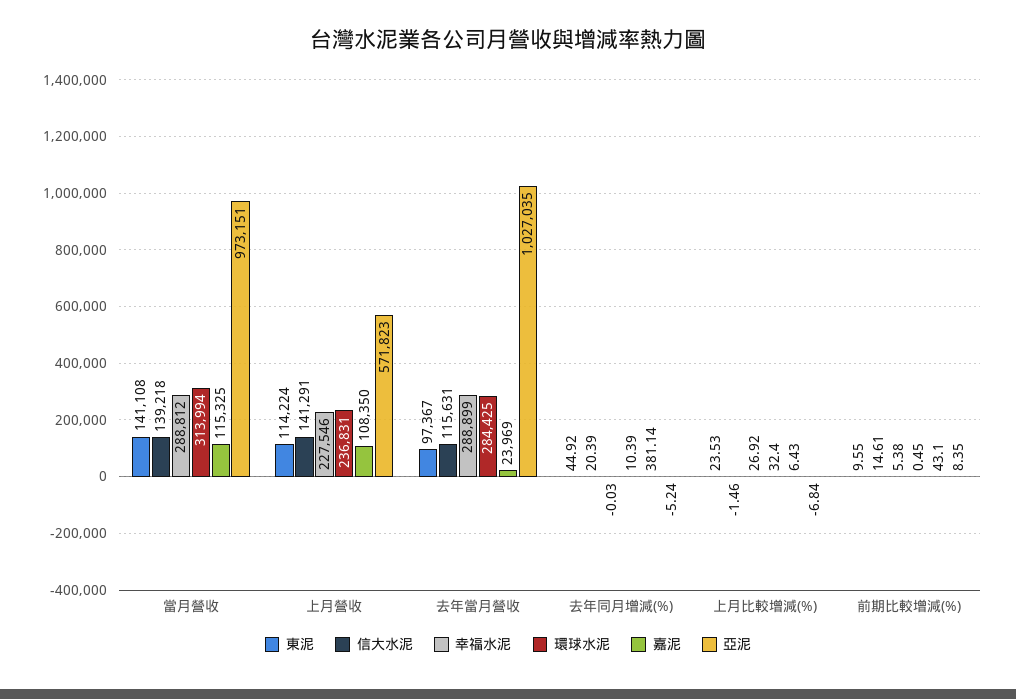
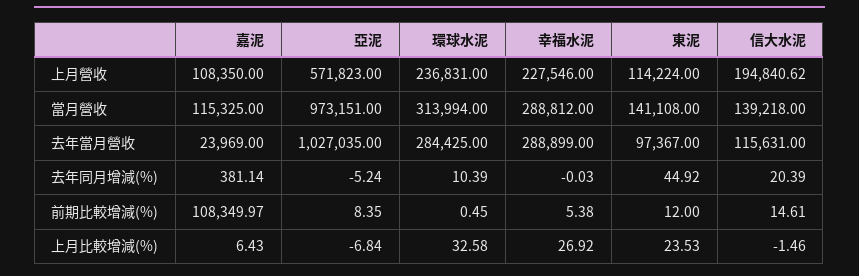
  {
    "東泥": {
      "當月營收": 141108,
      "上月營收": 114224,
      "去年當月營收": 97367,
      "去年同月增減(%)": 44.92,
      "上月比較增減(%)": 23.53,
-     "前期比較增減(%)": 9.55
+     "前期比較增減(%)": 12
    },
    "信大水泥": {
      "當月營收": 139218,
-     "上月營收": 141291,
+     "上月營收": 194840.62,
      "去年當月營收": 115631,
      "去年同月增減(%)": 20.39,
      "上月比較增減(%)": -1.46,
      "前期比較增減(%)": 14.61
    },
    "幸福水泥": {
      "當月營收": 288812,
      "上月營收": 227546,
      "去年當月營收": 288899,
      "去年同月增減(%)": -0.03,
      "上月比較增減(%)": 26.92,
      "前期比較增減(%)": 5.38
    },
    "環球水泥": {
      "當月營收": 313994,
      "上月營收": 236831,
      "去年當月營收": 284425,
      "去年同月增減(%)": 10.39,
-     "上月比較增減(%)": 32.4,
+     "上月比較增減(%)": 32.58,
      "前期比較增減(%)": 0.45
    },
    "嘉泥": {
      "當月營收": 115325,
      "上月營收": 108350,
      "去年當月營收": 23969,
      "去年同月增減(%)": 381.14,
      "上月比較增減(%)": 6.43,
-     "前期比較增減(%)": 43.1
+     "前期比較增減(%)": 108349.97
    },
    "亞泥": {
      "當月營收": 973151,
      "上月營收": 571823,
      "去年當月營收": 1027035,
      "去年同月增減(%)": -5.24,
      "上月比較增減(%)": -6.84,
      "前期比較增減(%)": 8.35
    }
  }

